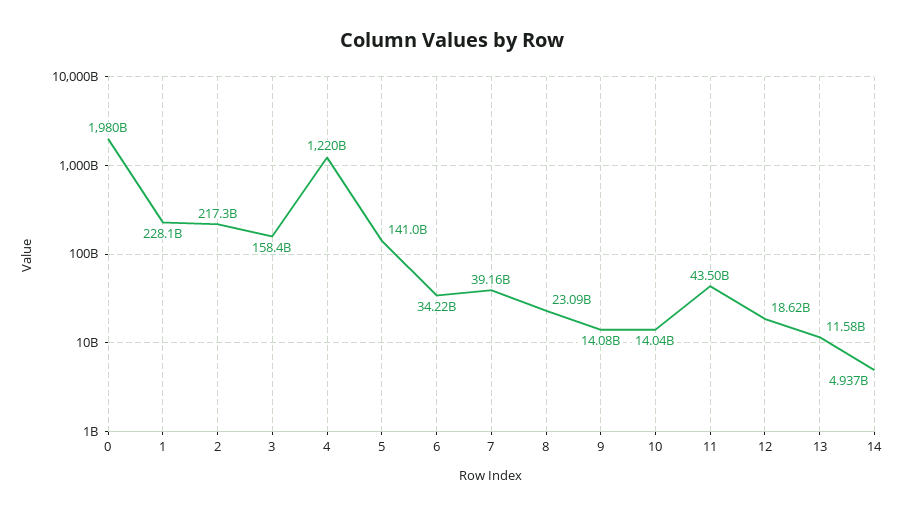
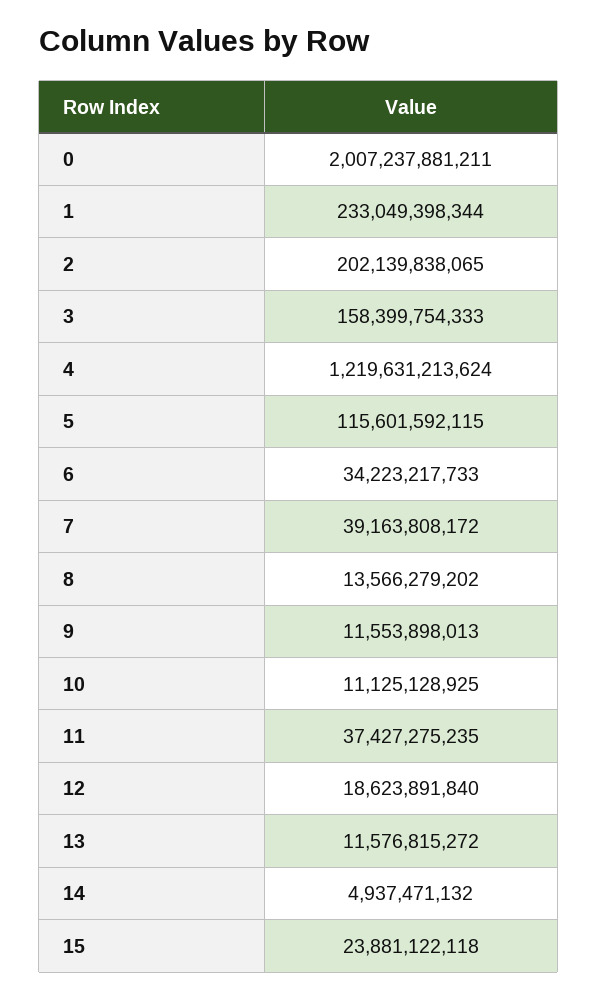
  {
-   "0": 1980000000000,
+   "0": 2007237881211,
-   "1": 228100000000,
+   "1": 233049398344,
-   "2": 217300000000,
+   "2": 202139838065,
    "3": 158399754333,
    "4": 1219631213624,
-   "5": 141000000000,
+   "5": 115601592115,
    "6": 34223217733,
    "7": 39163808172,
-   "8": 23090000000,
+   "8": 13566279202,
-   "9": 14080000000,
+   "9": 11553898013,
-   "10": 14040000000,
+   "10": 11125128925,
-   "11": 43500000000,
+   "11": 37427275235,
    "12": 18623891840,
    "13": 11576815272,
-   "14": 4937471132
+   "14": 4937471132,
+   "15": 23881122118
  }

